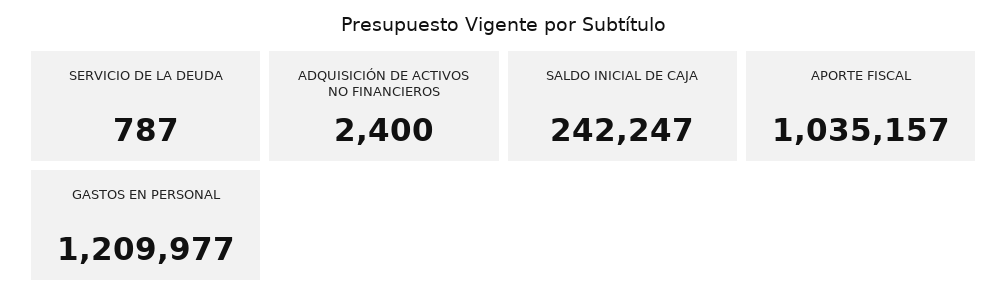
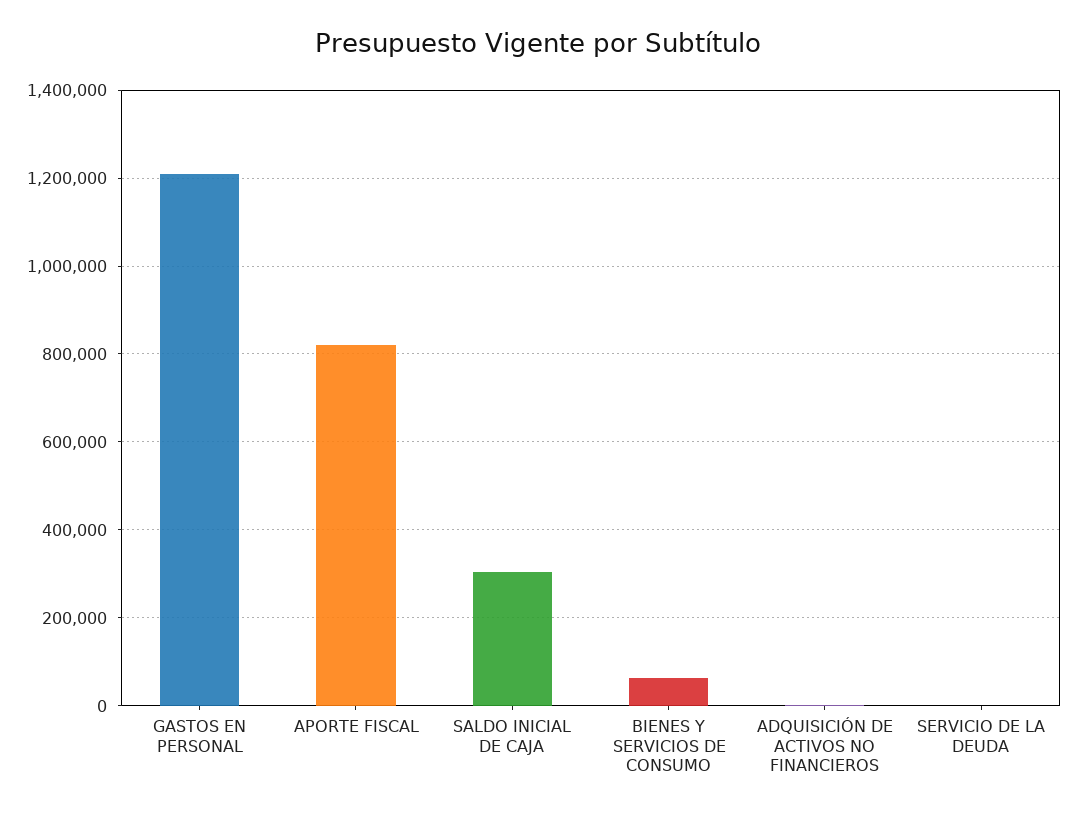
  {
    "SERVICIO DE LA DEUDA": 787,
    "ADQUISICIÓN DE ACTIVOS NO FINANCIEROS": 2400,
-   "SALDO INICIAL DE CAJA": 242247,
+   "SALDO INICIAL DE CAJA": 300000,
-   "APORTE FISCAL": 1035157,
+   "APORTE FISCAL": 820000,
-   "GASTOS EN PERSONAL": 1209977
+   "GASTOS EN PERSONAL": 1209977,
+   "BIENES Y SERVICIOS DE CONSUMO": 60000
  }

